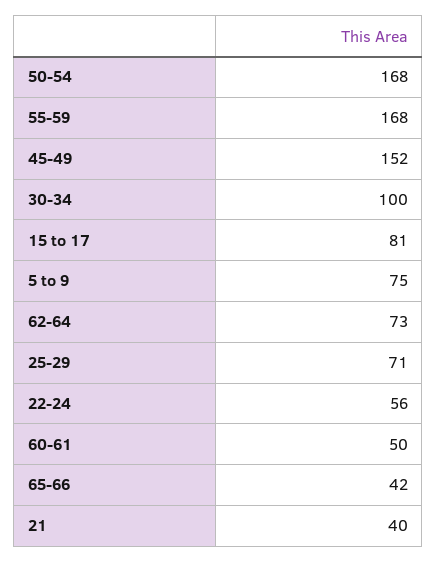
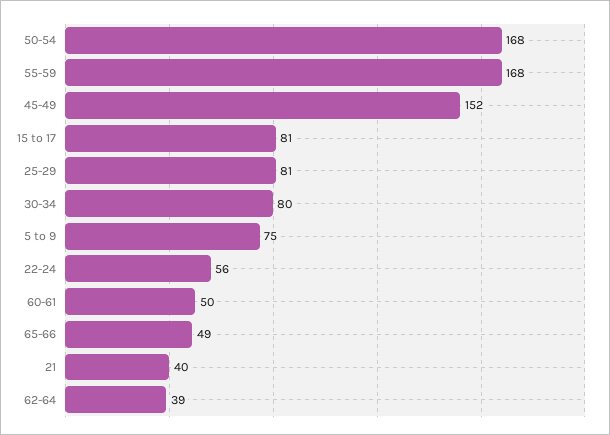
  {
    "50-54": 168,
    "55-59": 168,
    "45-49": 152,
-   "30-34": 100,
+   "30-34": 80,
    "15 to 17": 81,
    "5 to 9": 75,
-   "62-64": 73,
+   "62-64": 39,
-   "25-29": 71,
+   "25-29": 81,
    "22-24": 56,
    "60-61": 50,
-   "65-66": 42,
+   "65-66": 49,
    "21": 40
  }

